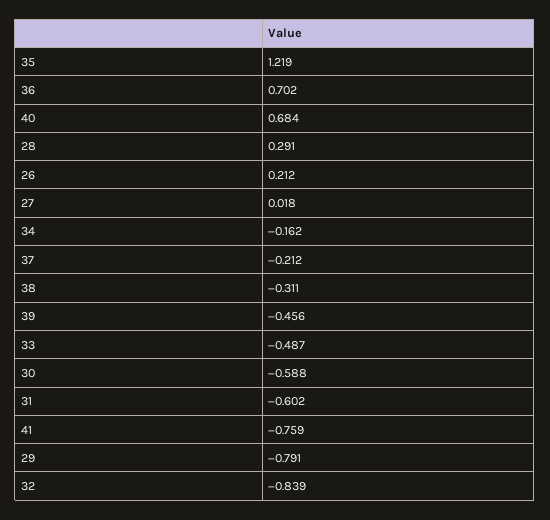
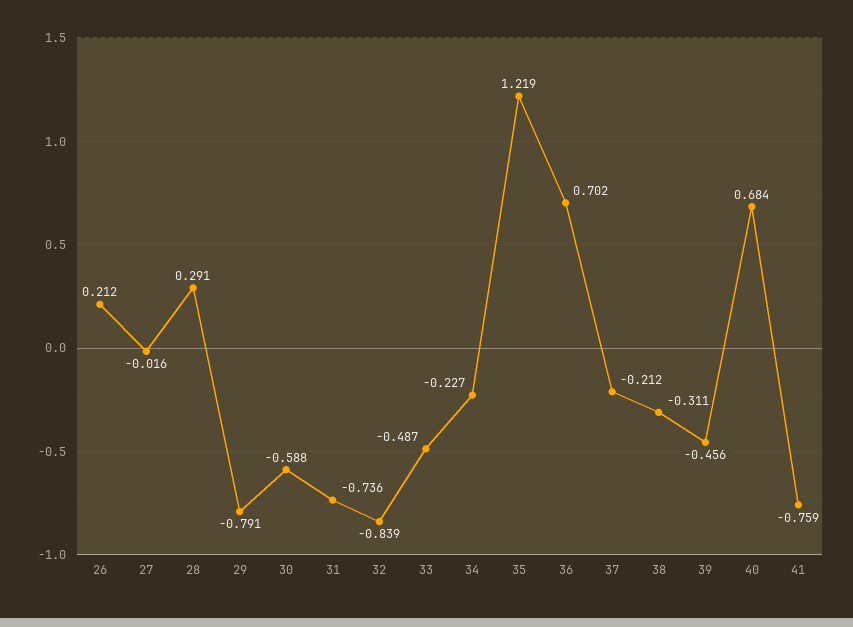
  {
    "35": 1.219,
    "36": 0.702,
    "40": 0.684,
    "28": 0.291,
    "26": 0.212,
-   "27": 0.018,
+   "27": -0.016,
-   "34": -0.162,
+   "34": -0.227,
    "37": -0.212,
    "38": -0.311,
    "39": -0.456,
    "33": -0.487,
    "30": -0.588,
-   "31": -0.602,
+   "31": -0.736,
    "41": -0.759,
    "29": -0.791,
    "32": -0.839
  }

